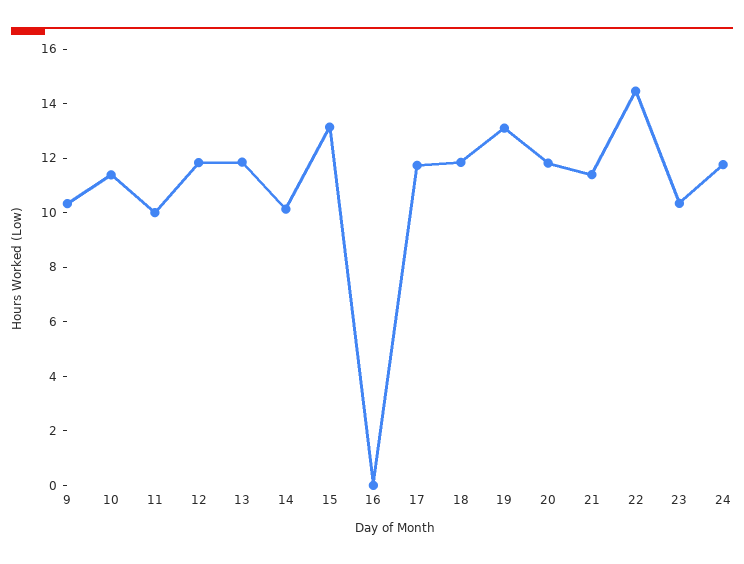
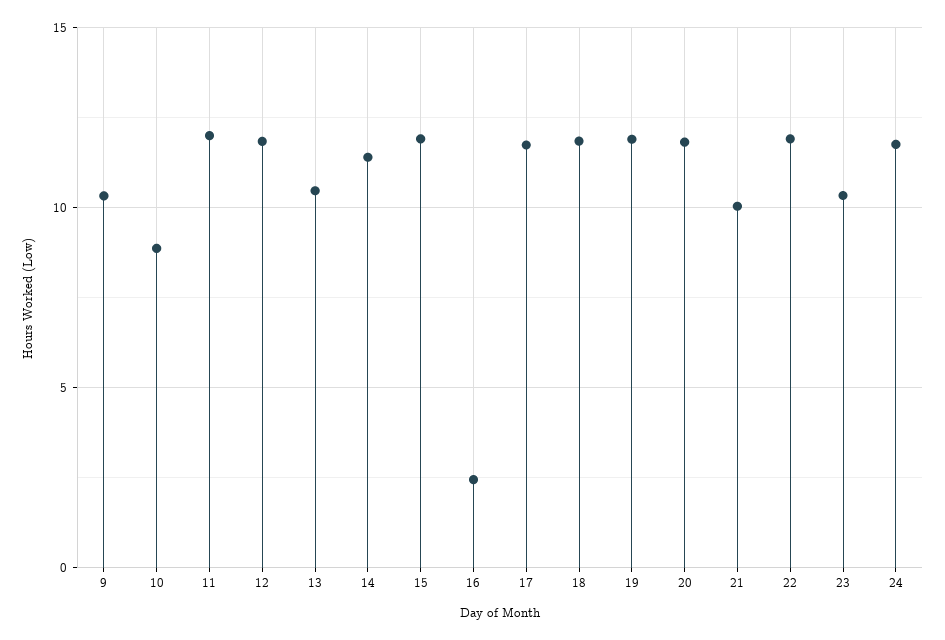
  {
    "9": 10.5,
-   "10": 11.5,
+   "10": 9,
-   "11": 10,
+   "11": 12,
    "12": 12,
-   "13": 12,
+   "13": 10.5,
-   "14": 10,
+   "14": 11.5,
-   "15": 13,
+   "15": 12,
-   "16": 0,
+   "16": 2.5,
    "17": 11.5,
    "18": 12,
-   "19": 13,
+   "19": 12,
    "20": 12,
-   "21": 11.5,
+   "21": 10,
-   "22": 14.5,
+   "22": 12,
    "23": 10.5,
    "24": 12
  }

